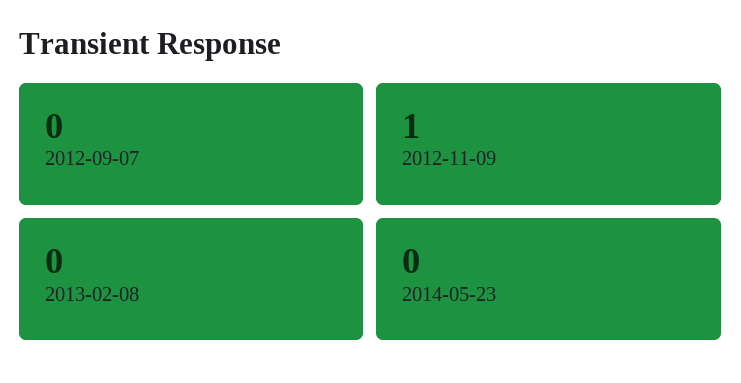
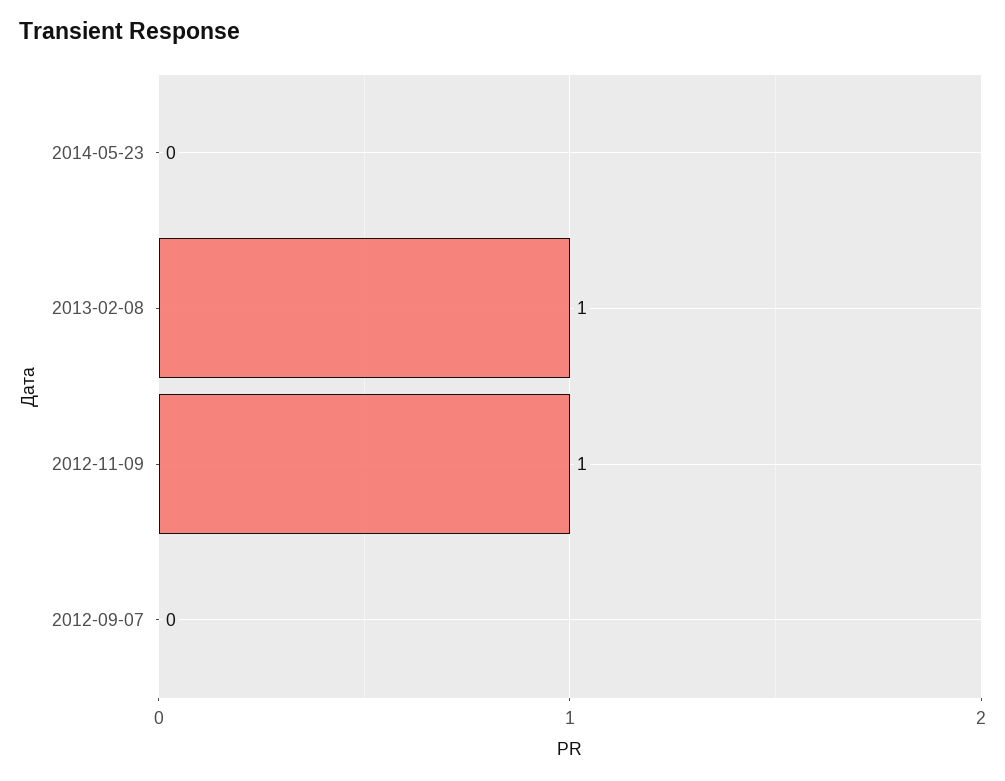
  {
    "2012-09-07": 0,
    "2012-11-09": 1,
-   "2013-02-08": 0,
+   "2013-02-08": 1,
    "2014-05-23": 0
  }

